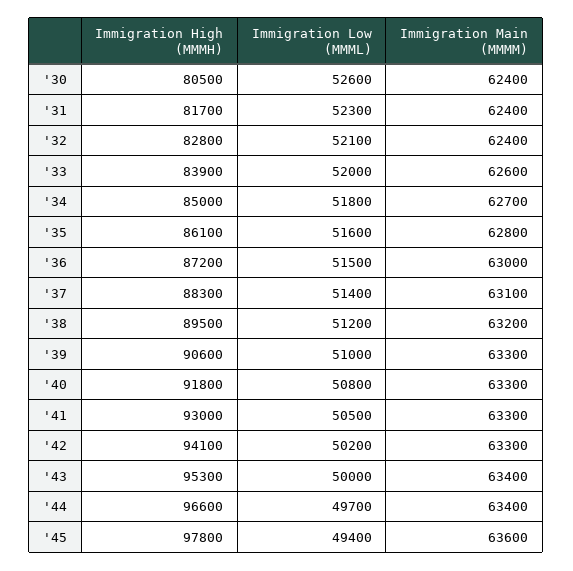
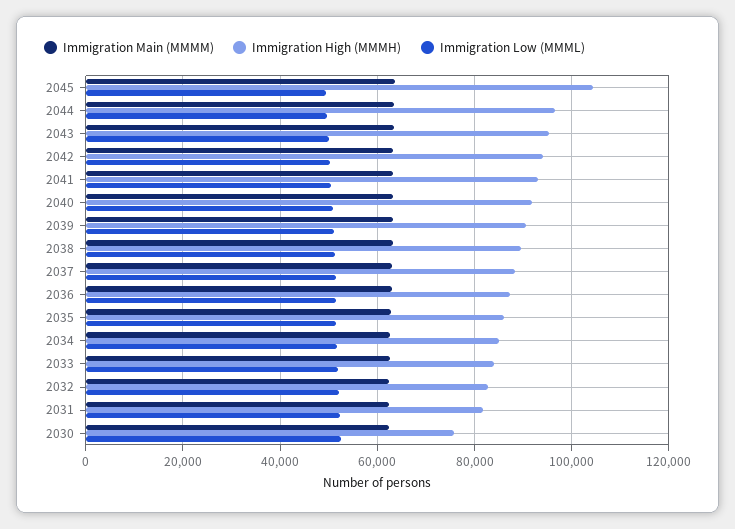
  {
    "Immigration High (MMMH)": {
-     "'30": 80500,
+     "'30": 76000,
      "'31": 81700,
      "'32": 82800,
      "'33": 83900,
      "'34": 85000,
      "'35": 86100,
      "'36": 87200,
      "'37": 88300,
      "'38": 89500,
      "'39": 90600,
      "'40": 91800,
      "'41": 93000,
      "'42": 94100,
      "'43": 95300,
      "'44": 96600,
-     "'45": 97800
+     "'45": 104000
    },
    "Immigration Low (MMML)": {
      "'30": 52600,
      "'31": 52300,
      "'32": 52100,
      "'33": 52000,
      "'34": 51800,
      "'35": 51600,
      "'36": 51500,
      "'37": 51400,
      "'38": 51200,
      "'39": 51000,
      "'40": 50800,
      "'41": 50500,
      "'42": 50200,
      "'43": 50000,
      "'44": 49700,
      "'45": 49400
    },
    "Immigration Main (MMMM)": {
      "'30": 62400,
      "'31": 62400,
      "'32": 62400,
      "'33": 62600,
      "'34": 62700,
      "'35": 62800,
      "'36": 63000,
      "'37": 63100,
      "'38": 63200,
      "'39": 63300,
      "'40": 63300,
      "'41": 63300,
      "'42": 63300,
      "'43": 63400,
      "'44": 63400,
      "'45": 63600
    }
  }

